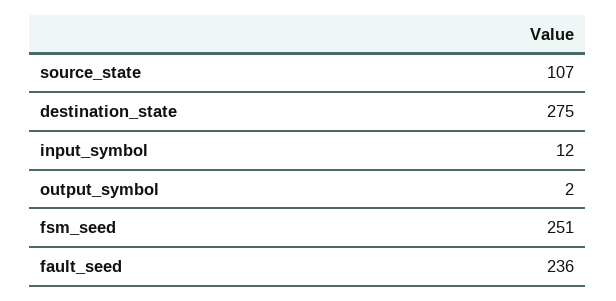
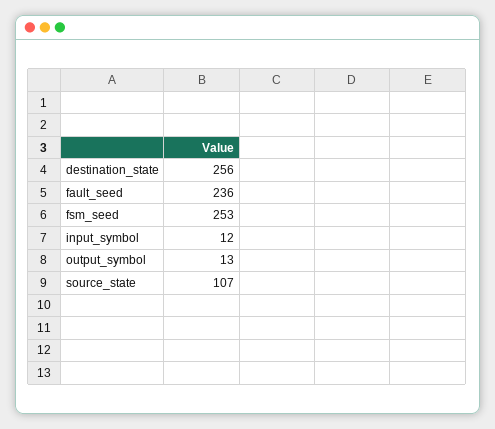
  {
    "source_state": 107,
-   "destination_state": 275,
+   "destination_state": 256,
    "input_symbol": 12,
-   "output_symbol": 2,
+   "output_symbol": 13,
-   "fsm_seed": 251,
+   "fsm_seed": 253,
    "fault_seed": 236
  }

